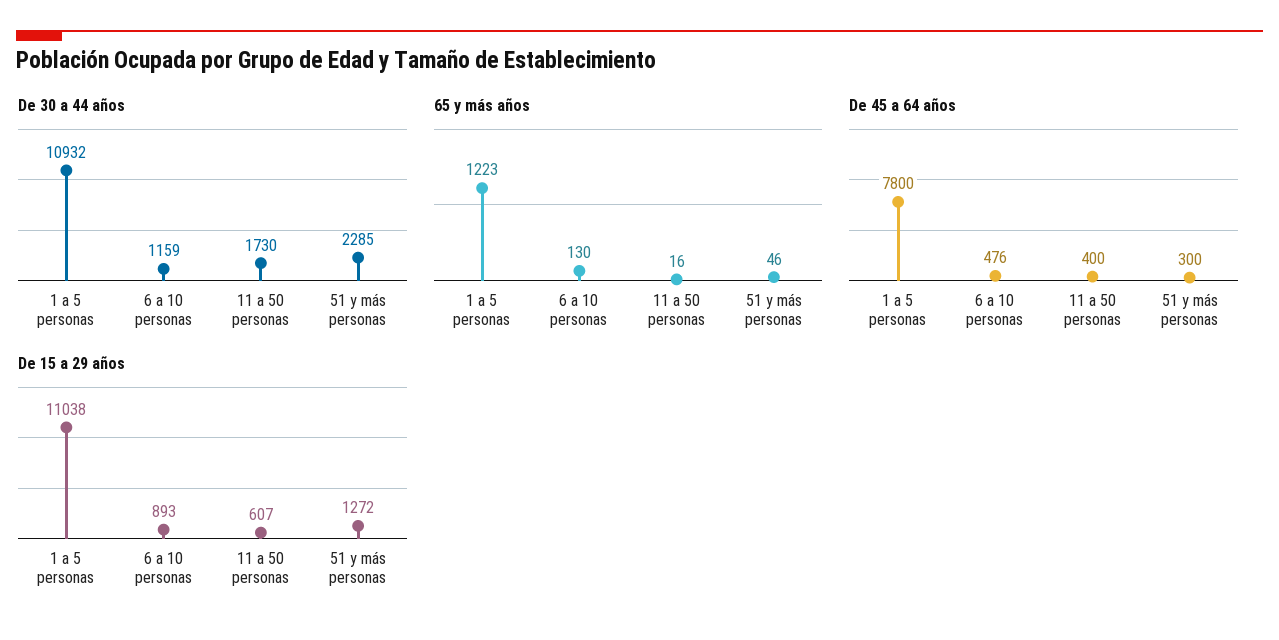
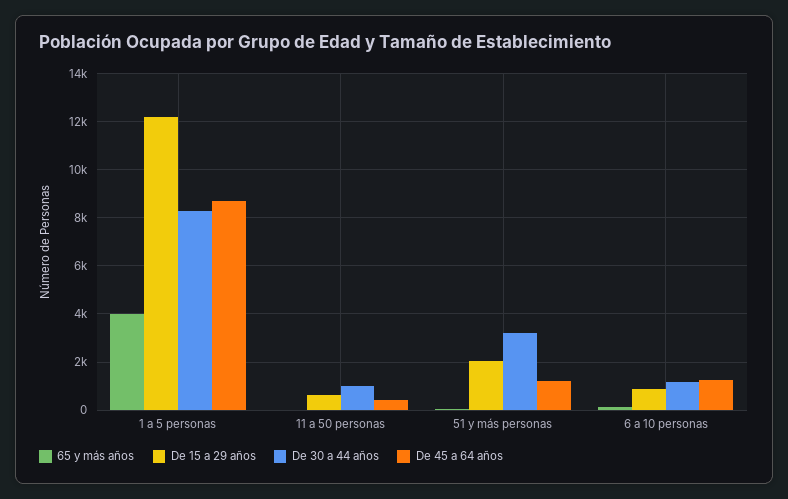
  {
    "De 30 a 44 años": {
-     "1 a 5 personas": 10932,
+     "1 a 5 personas": 8250,
      "6 a 10 personas": 1159,
-     "11 a 50 personas": 1730,
+     "11 a 50 personas": 1000,
-     "51 y más personas": 2285
+     "51 y más personas": 3250
    },
    "65 y más años": {
-     "1 a 5 personas": 1223,
+     "1 a 5 personas": 4000,
      "6 a 10 personas": 130,
      "11 a 50 personas": 16,
      "51 y más personas": 46
    },
    "De 45 a 64 años": {
-     "1 a 5 personas": 7800,
+     "1 a 5 personas": 8750,
-     "6 a 10 personas": 476,
+     "6 a 10 personas": 1250,
      "11 a 50 personas": 400,
-     "51 y más personas": 300
+     "51 y más personas": 1250
    },
    "De 15 a 29 años": {
-     "1 a 5 personas": 11038,
+     "1 a 5 personas": 12250,
      "6 a 10 personas": 893,
      "11 a 50 personas": 607,
-     "51 y más personas": 1272
+     "51 y más personas": 2000
    }
  }

